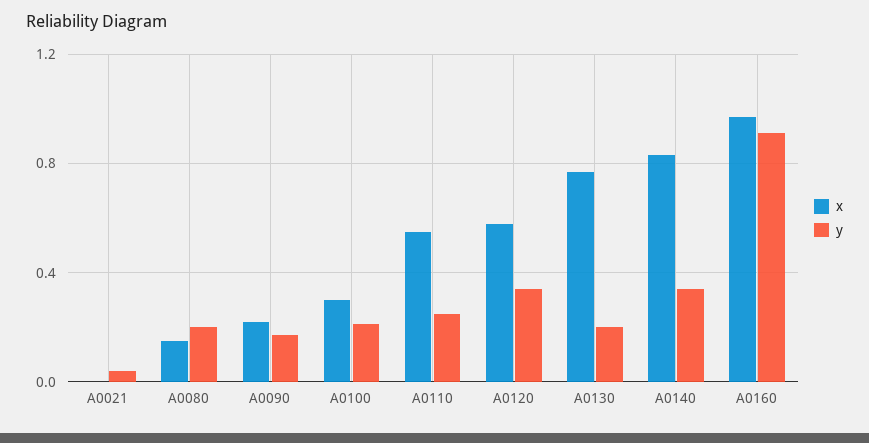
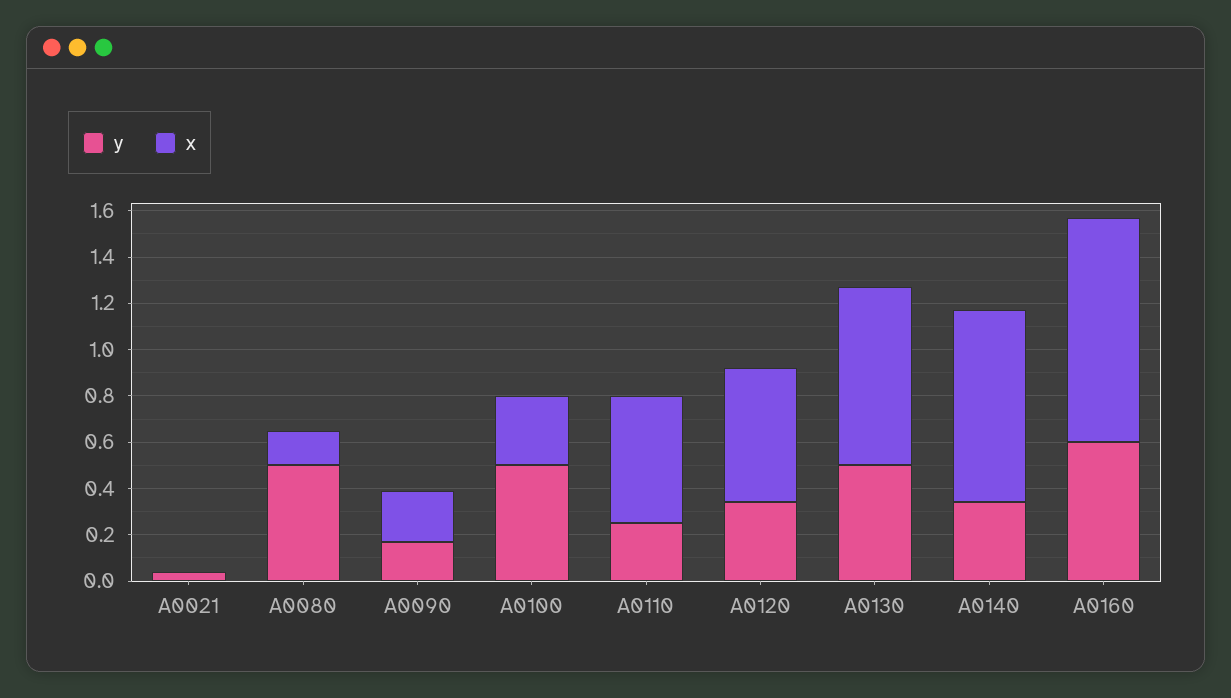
  {
    "x": {
      "A0021": 0,
      "A0080": 0.15,
      "A0090": 0.2,
      "A0100": 0.3,
      "A0110": 0.55,
      "A0120": 0.6,
      "A0130": 0.75,
      "A0140": 0.85,
      "A0160": 0.95
    },
    "y": {
      "A0021": 0.05,
-     "A0080": 0.2,
+     "A0080": 0.5,
      "A0090": 0.15,
-     "A0100": 0.2,
+     "A0100": 0.5,
      "A0110": 0.25,
      "A0120": 0.35,
-     "A0130": 0.2,
+     "A0130": 0.5,
      "A0140": 0.35,
-     "A0160": 0.9
+     "A0160": 0.6
    }
  }

